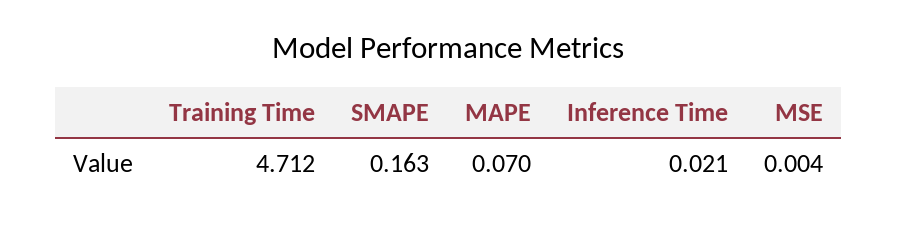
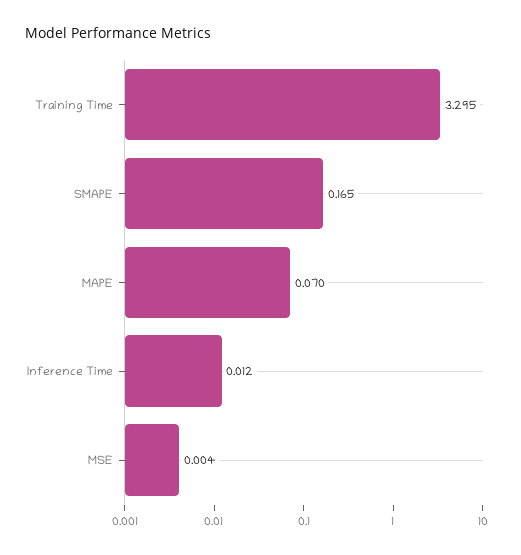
  {
-   "Training Time": 4.712,
+   "Training Time": 3.295,
-   "SMAPE": 0.163,
+   "SMAPE": 0.165,
    "MAPE": 0.07,
-   "Inference Time": 0.021,
+   "Inference Time": 0.012,
    "MSE": 0.004
  }

